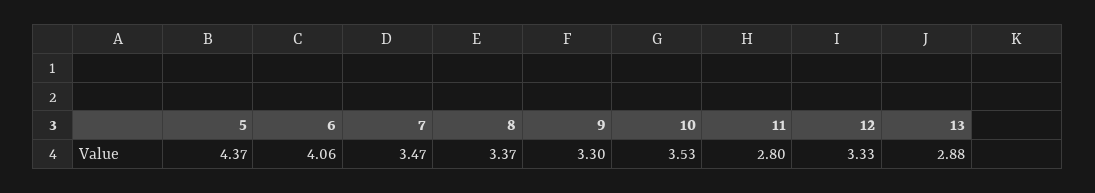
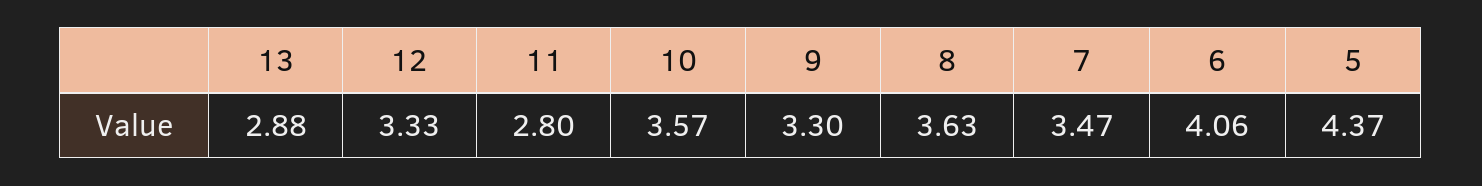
  {
    "5": 4.37,
    "6": 4.06,
    "7": 3.47,
-   "8": 3.37,
+   "8": 3.63,
    "9": 3.3,
-   "10": 3.53,
+   "10": 3.57,
    "11": 2.8,
    "12": 3.33,
    "13": 2.88
  }

